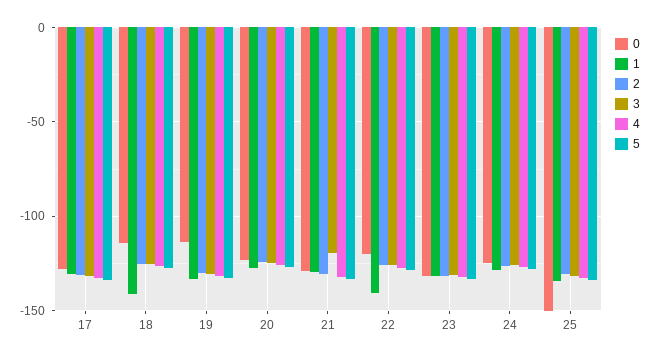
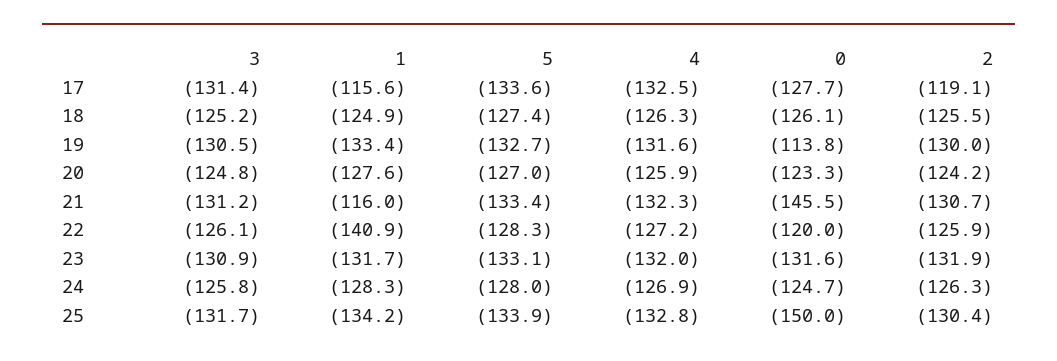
  {
    "0": {
      "17": -127.7,
-     "18": -115,
+     "18": -126.1,
      "19": -113.8,
      "20": -123.3,
-     "21": -130,
+     "21": -145.5,
      "22": -120,
      "23": -131.6,
      "24": -124.7,
      "25": -150
    },
    "1": {
-     "17": -130,
+     "17": -115.6,
-     "18": -140,
+     "18": -124.9,
      "19": -133.4,
      "20": -127.6,
-     "21": -130,
+     "21": -116,
      "22": -140.9,
      "23": -131.7,
      "24": -128.3,
      "25": -134.2
    },
    "2": {
-     "17": -130,
+     "17": -119.1,
      "18": -125.5,
      "19": -130,
      "20": -124.2,
      "21": -130.7,
      "22": -125.9,
      "23": -131.9,
      "24": -126.3,
      "25": -130.4
    },
    "3": {
      "17": -131.4,
      "18": -125.2,
      "19": -130.5,
      "20": -124.8,
-     "21": -120,
+     "21": -131.2,
      "22": -126.1,
      "23": -130.9,
      "24": -125.8,
      "25": -131.7
    },
    "4": {
      "17": -132.5,
      "18": -126.3,
      "19": -131.6,
      "20": -125.9,
      "21": -132.3,
      "22": -127.2,
      "23": -132,
      "24": -126.9,
      "25": -132.8
    },
    "5": {
      "17": -133.6,
      "18": -127.4,
      "19": -132.7,
      "20": -127,
      "21": -133.4,
      "22": -128.3,
      "23": -133.1,
      "24": -128,
      "25": -133.9
    }
  }

